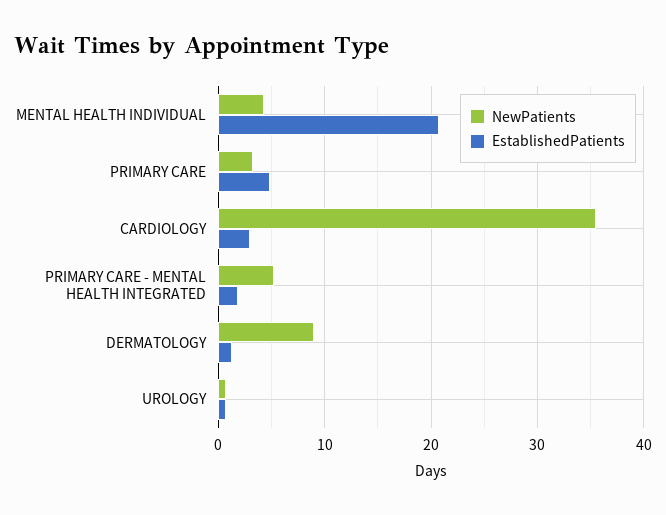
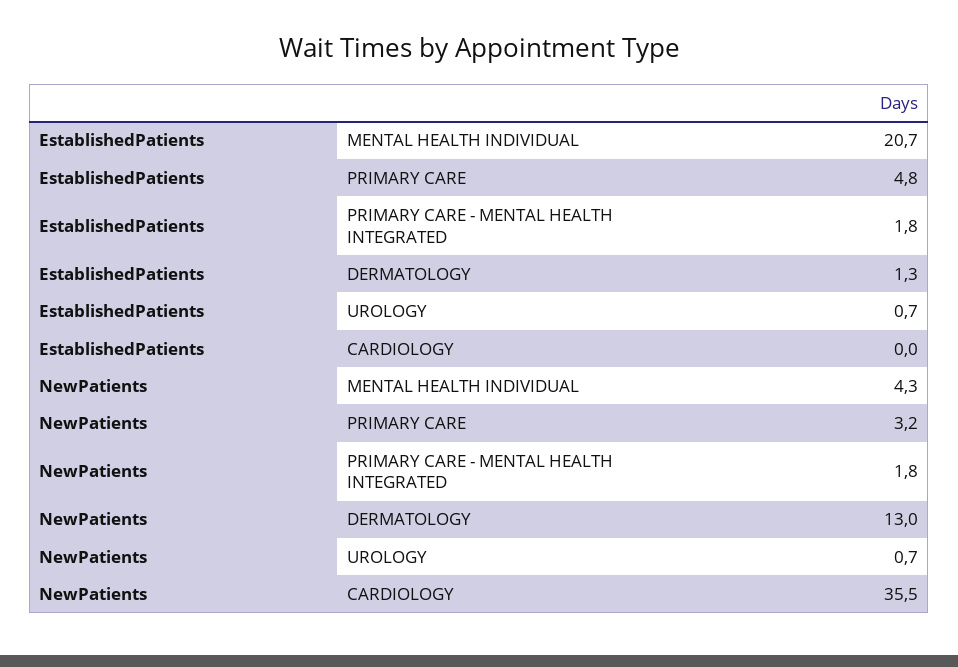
  {
    "NewPatients": {
      "MENTAL HEALTH INDIVIDUAL": 4.3,
      "PRIMARY CARE": 3.2,
      "CARDIOLOGY": 35.5,
-     "PRIMARY CARE - MENTAL HEALTH INTEGRATED": 5,
+     "PRIMARY CARE - MENTAL HEALTH INTEGRATED": 1.8,
-     "DERMATOLOGY": 9,
+     "DERMATOLOGY": 13,
      "UROLOGY": 0.7
    },
    "EstablishedPatients": {
      "MENTAL HEALTH INDIVIDUAL": 20.7,
      "PRIMARY CARE": 4.8,
-     "CARDIOLOGY": 3,
+     "CARDIOLOGY": 0,
      "PRIMARY CARE - MENTAL HEALTH INTEGRATED": 1.8,
      "DERMATOLOGY": 1.3,
      "UROLOGY": 0.7
    }
  }

